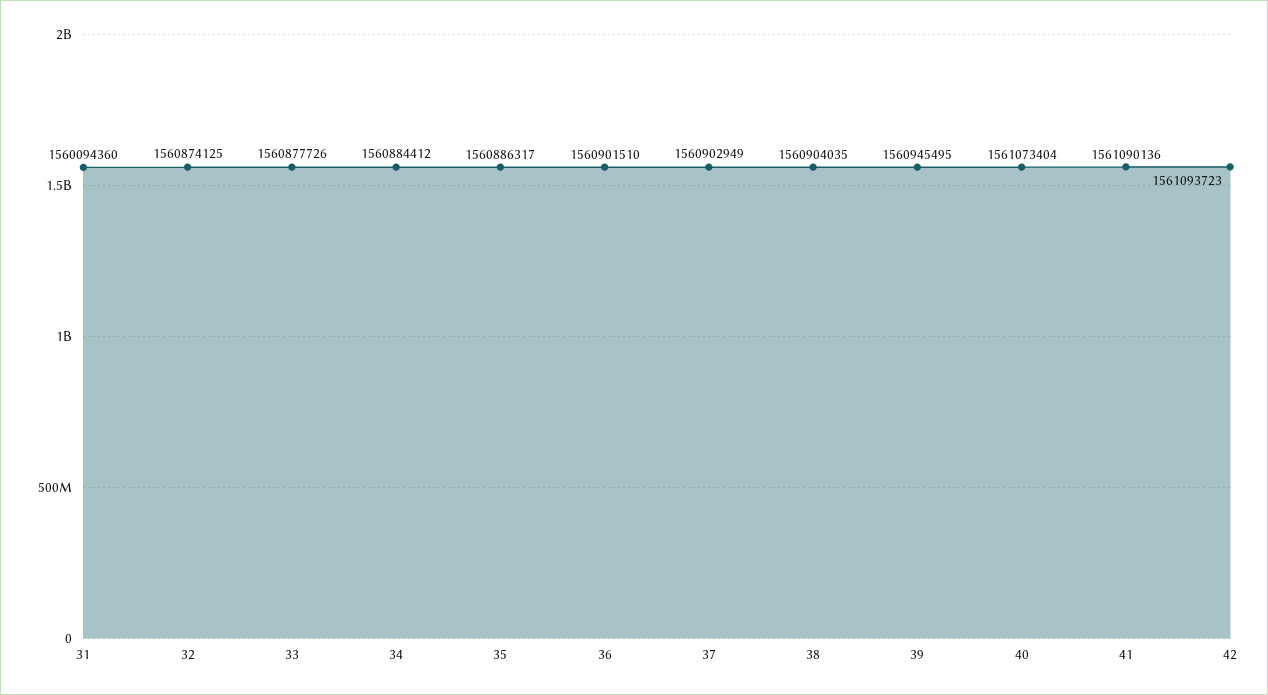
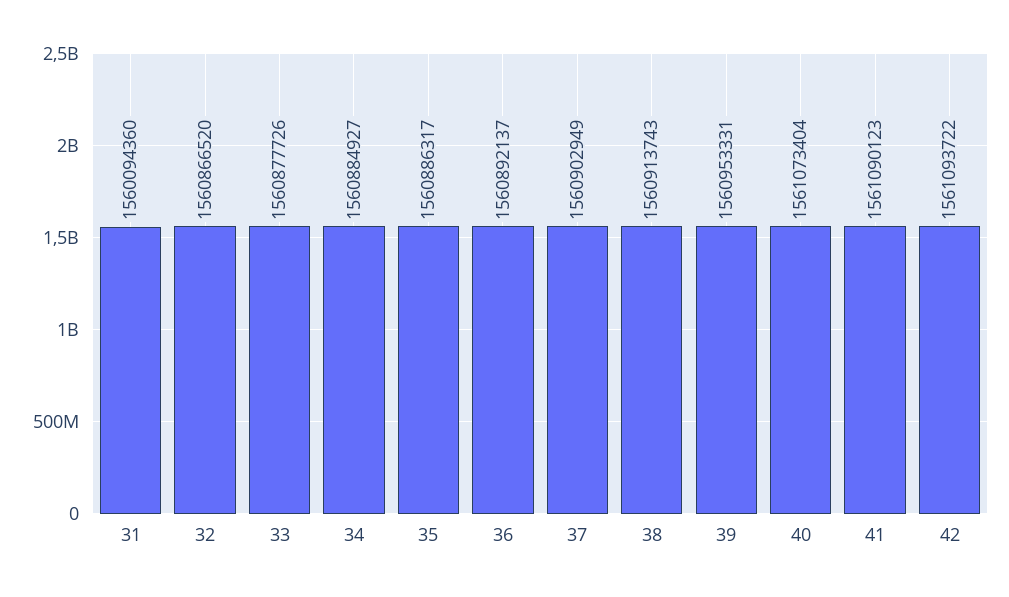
  {
    "31": 1560094360,
-   "32": 1560874125,
+   "32": 1560866520,
    "33": 1560877726,
-   "34": 1560884412,
+   "34": 1560884927,
    "35": 1560886317,
-   "36": 1560901510,
+   "36": 1560892137,
    "37": 1560902949,
-   "38": 1560904035,
+   "38": 1560913743,
-   "39": 1560945495,
+   "39": 1560953331,
    "40": 1561073404,
-   "41": 1561090136,
+   "41": 1561090123,
-   "42": 1561093723
+   "42": 1561093722
  }

